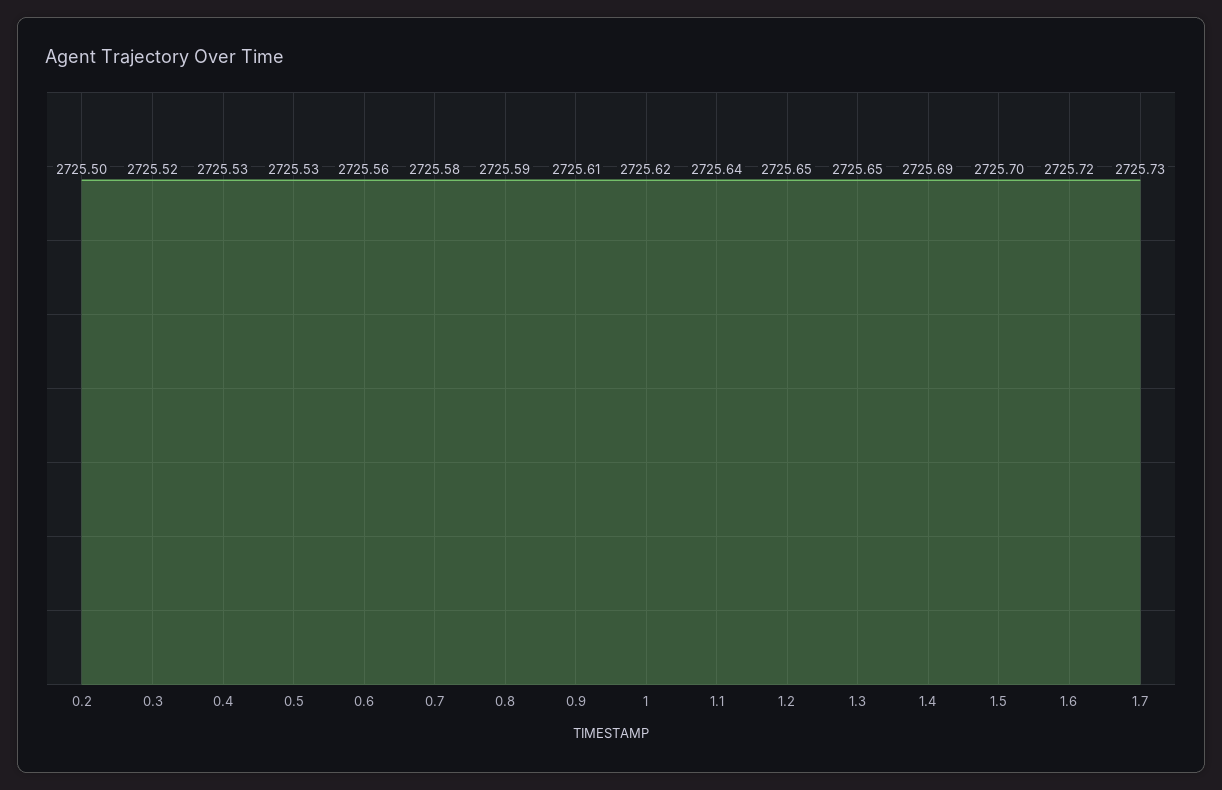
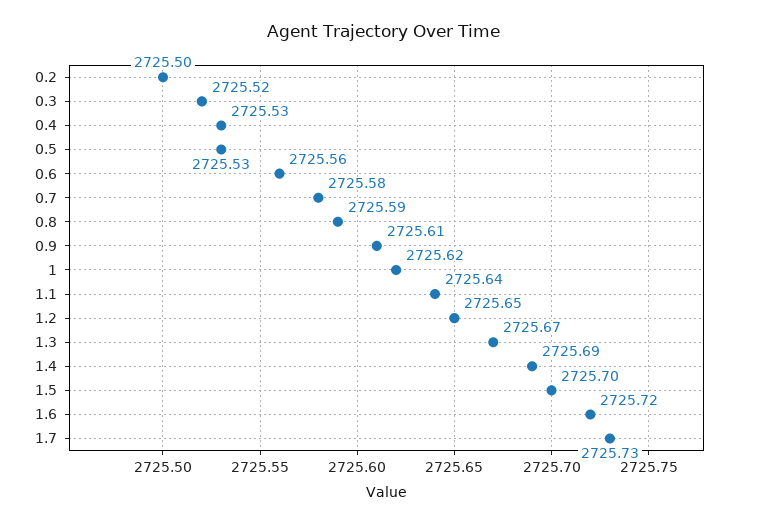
  {
    "0.2": 2725.5,
    "0.3": 2725.52,
    "0.4": 2725.53,
    "0.5": 2725.53,
    "0.6": 2725.56,
    "0.7": 2725.58,
    "0.8": 2725.59,
    "0.9": 2725.61,
    "1": 2725.62,
    "1.1": 2725.64,
    "1.2": 2725.65,
-   "1.3": 2725.65,
+   "1.3": 2725.67,
    "1.4": 2725.69,
    "1.5": 2725.7,
    "1.6": 2725.72,
    "1.7": 2725.73
  }

